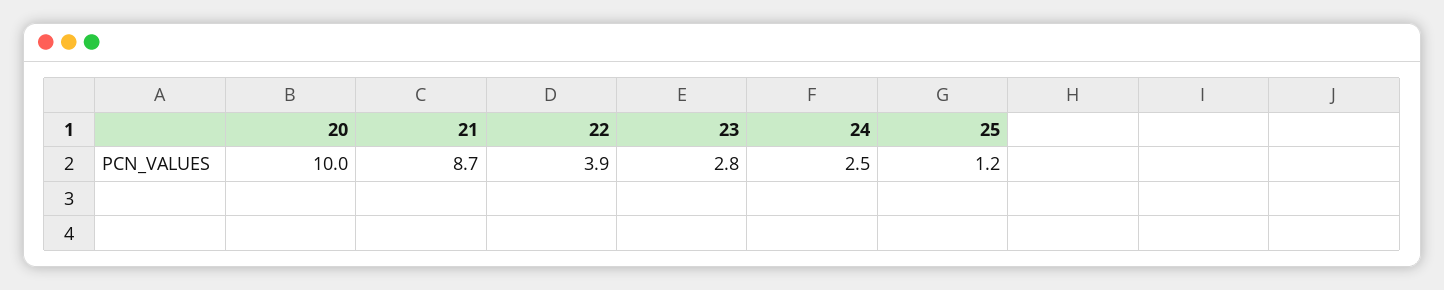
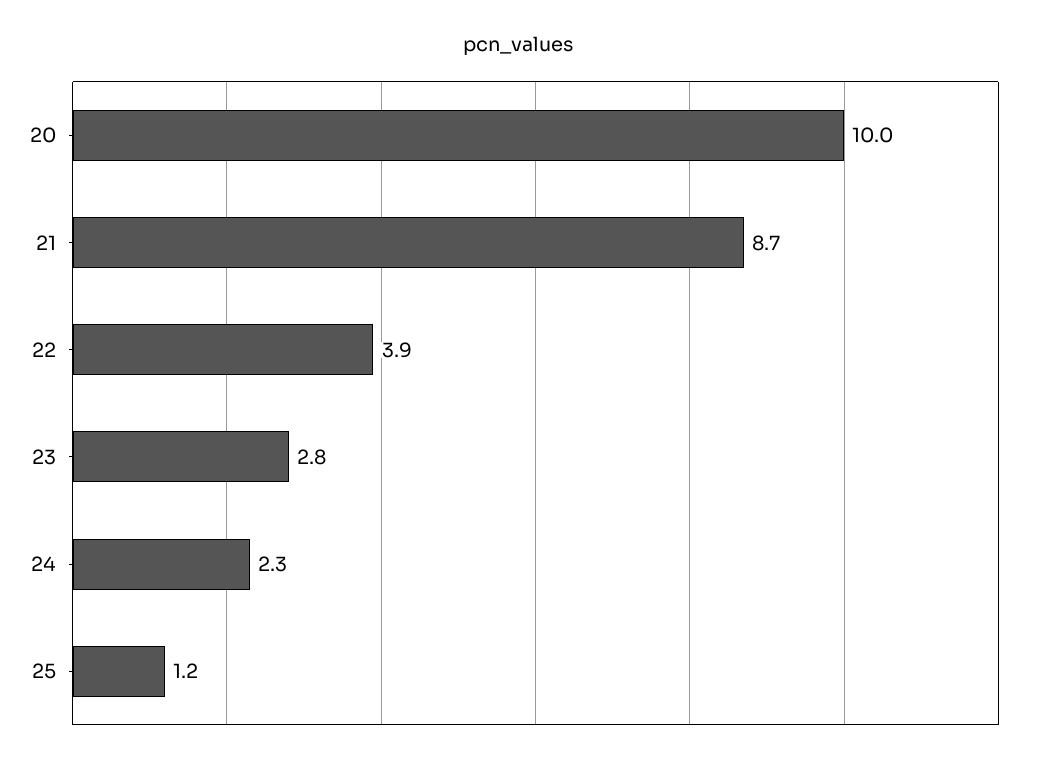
  {
    "20": 10,
    "21": 8.7,
    "22": 3.9,
    "23": 2.8,
-   "24": 2.5,
+   "24": 2.3,
    "25": 1.2
  }

